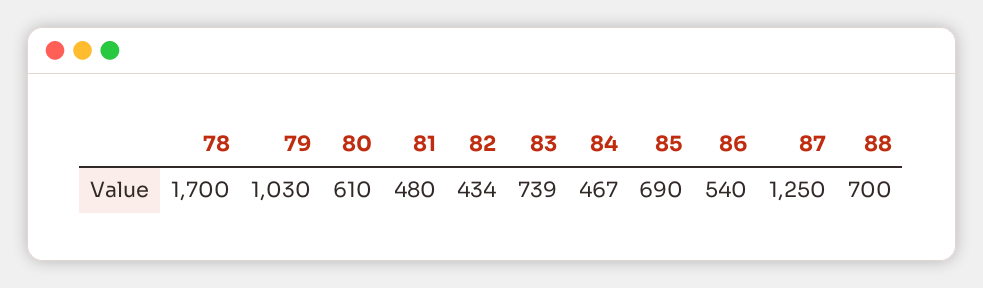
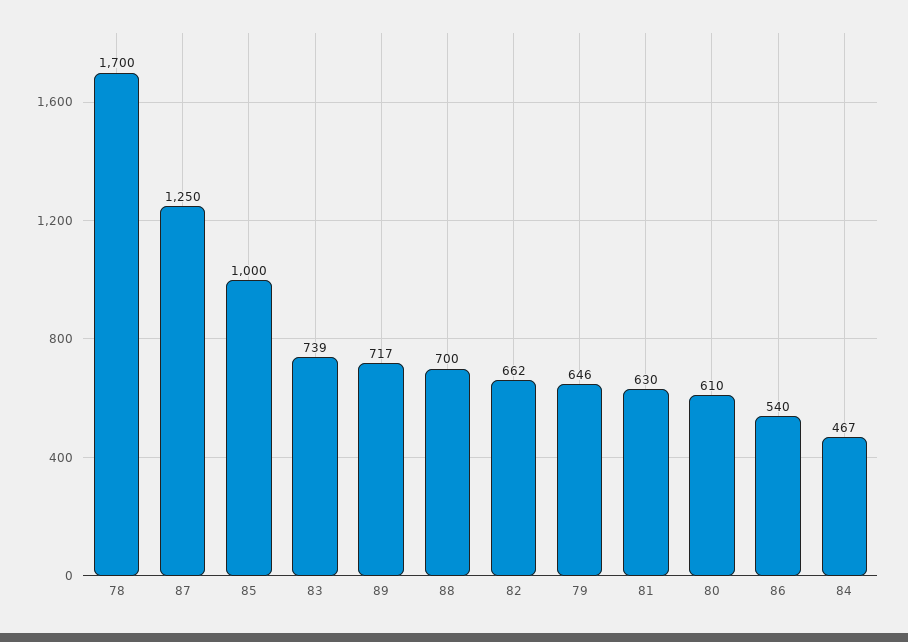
  {
    "78": 1700,
-   "79": 1030,
+   "79": 646,
    "80": 610,
-   "81": 480,
+   "81": 630,
-   "82": 434,
+   "82": 662,
    "83": 739,
    "84": 467,
-   "85": 690,
+   "85": 1000,
    "86": 540,
    "87": 1250,
-   "88": 700
+   "88": 700,
+   "89": 717
  }

